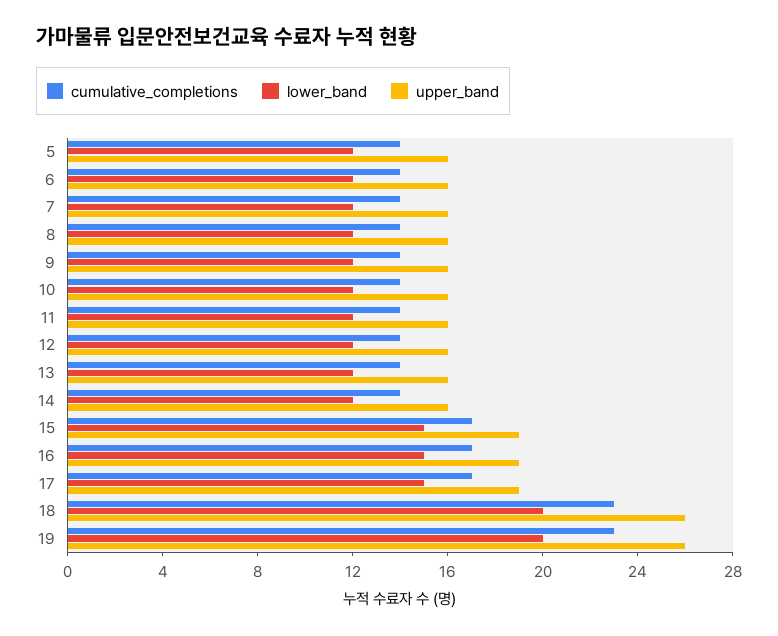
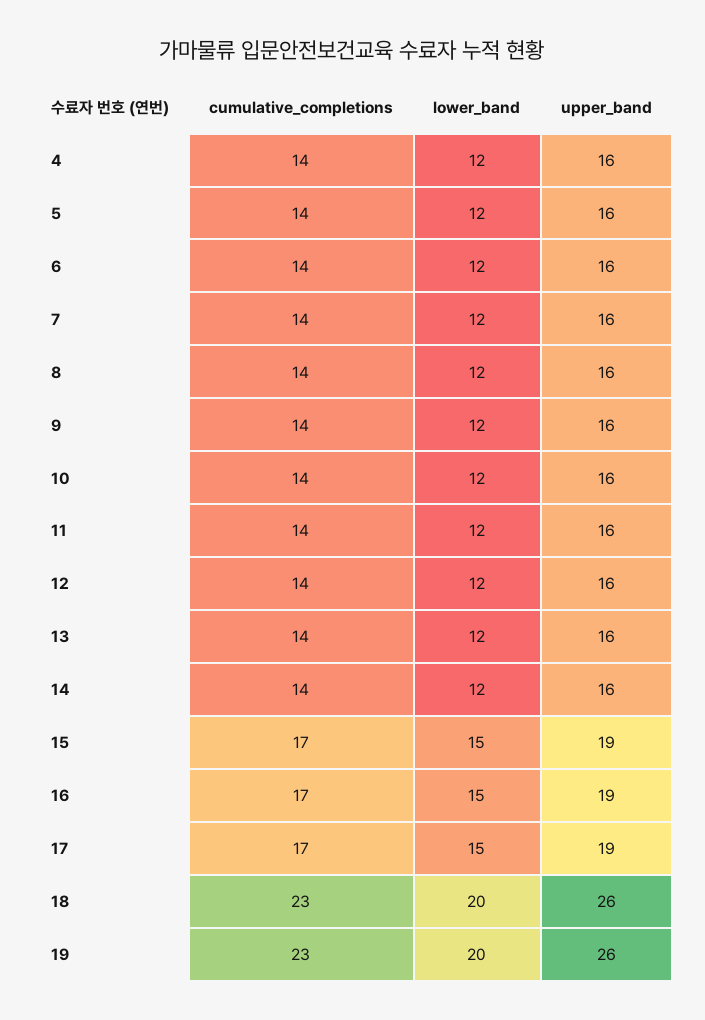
  {
    "cumulative_completions": {
      "5": 14,
      "6": 14,
      "7": 14,
      "8": 14,
      "9": 14,
      "10": 14,
      "11": 14,
      "12": 14,
      "13": 14,
      "14": 14,
      "15": 17,
      "16": 17,
      "17": 17,
      "18": 23,
-     "19": 23
+     "19": 23,
+     "4": 14
    },
    "lower_band": {
      "5": 12,
      "6": 12,
      "7": 12,
      "8": 12,
      "9": 12,
      "10": 12,
      "11": 12,
      "12": 12,
      "13": 12,
      "14": 12,
      "15": 15,
      "16": 15,
      "17": 15,
      "18": 20,
-     "19": 20
+     "19": 20,
+     "4": 12
    },
    "upper_band": {
      "5": 16,
      "6": 16,
      "7": 16,
      "8": 16,
      "9": 16,
      "10": 16,
      "11": 16,
      "12": 16,
      "13": 16,
      "14": 16,
      "15": 19,
      "16": 19,
      "17": 19,
      "18": 26,
-     "19": 26
+     "19": 26,
+     "4": 16
    }
  }

